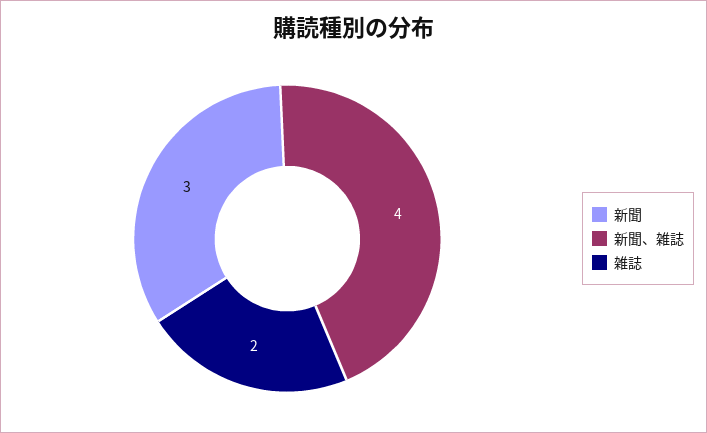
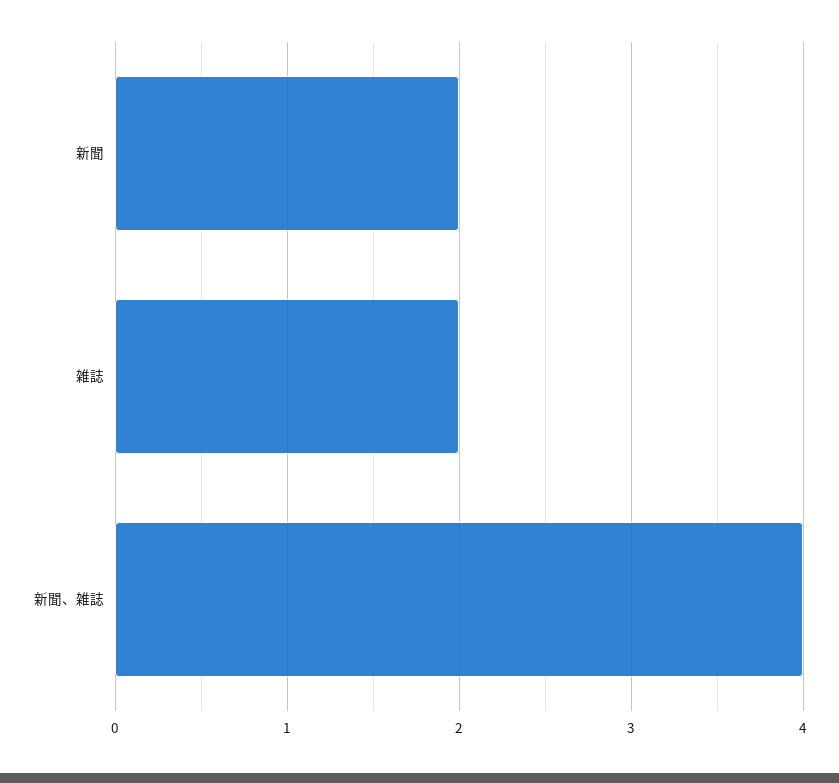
  {
-   "新聞": 3,
+   "新聞": 2,
    "新聞、雑誌": 4,
    "雑誌": 2
  }

